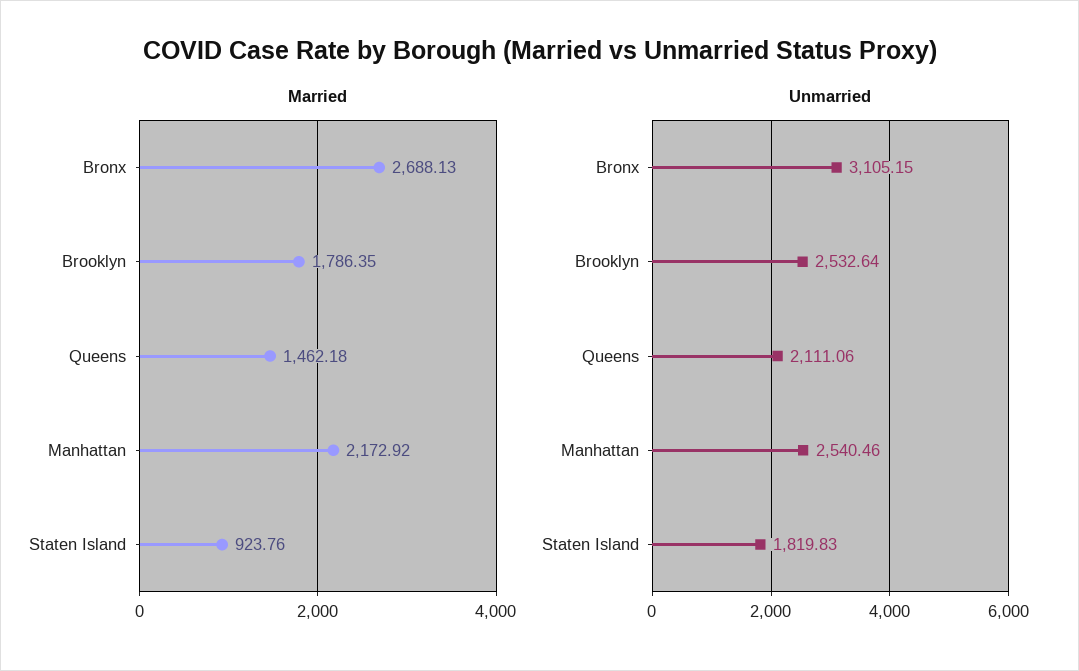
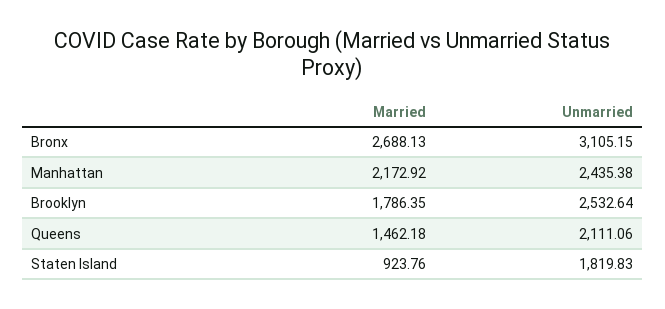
  {
    "Married": {
      "Bronx": 2688.13,
      "Brooklyn": 1786.35,
      "Queens": 1462.18,
      "Manhattan": 2172.92,
      "Staten Island": 923.76
    },
    "Unmarried": {
      "Bronx": 3105.15,
      "Brooklyn": 2532.64,
      "Queens": 2111.06,
-     "Manhattan": 2540.46,
+     "Manhattan": 2435.38,
      "Staten Island": 1819.83
    }
  }

